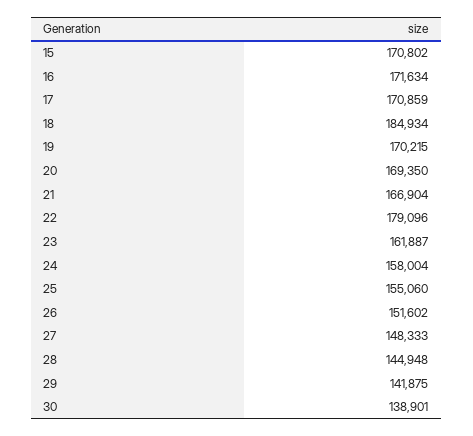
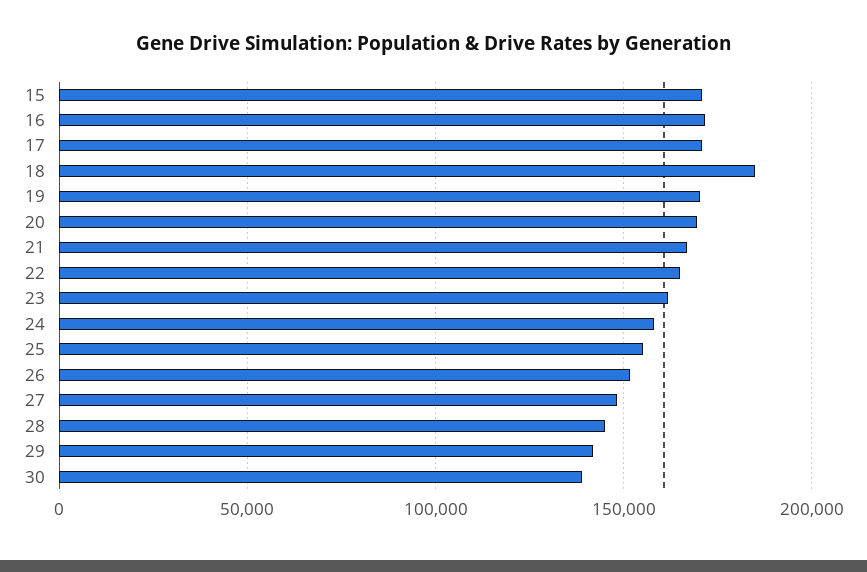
  {
    "15": 170802,
    "16": 171634,
    "17": 170859,
    "18": 184934,
    "19": 170215,
    "20": 169350,
    "21": 166904,
-   "22": 179096,
+   "22": 165000,
    "23": 161887,
    "24": 158004,
    "25": 155060,
    "26": 151602,
    "27": 148333,
    "28": 144948,
    "29": 141875,
    "30": 138901
  }

